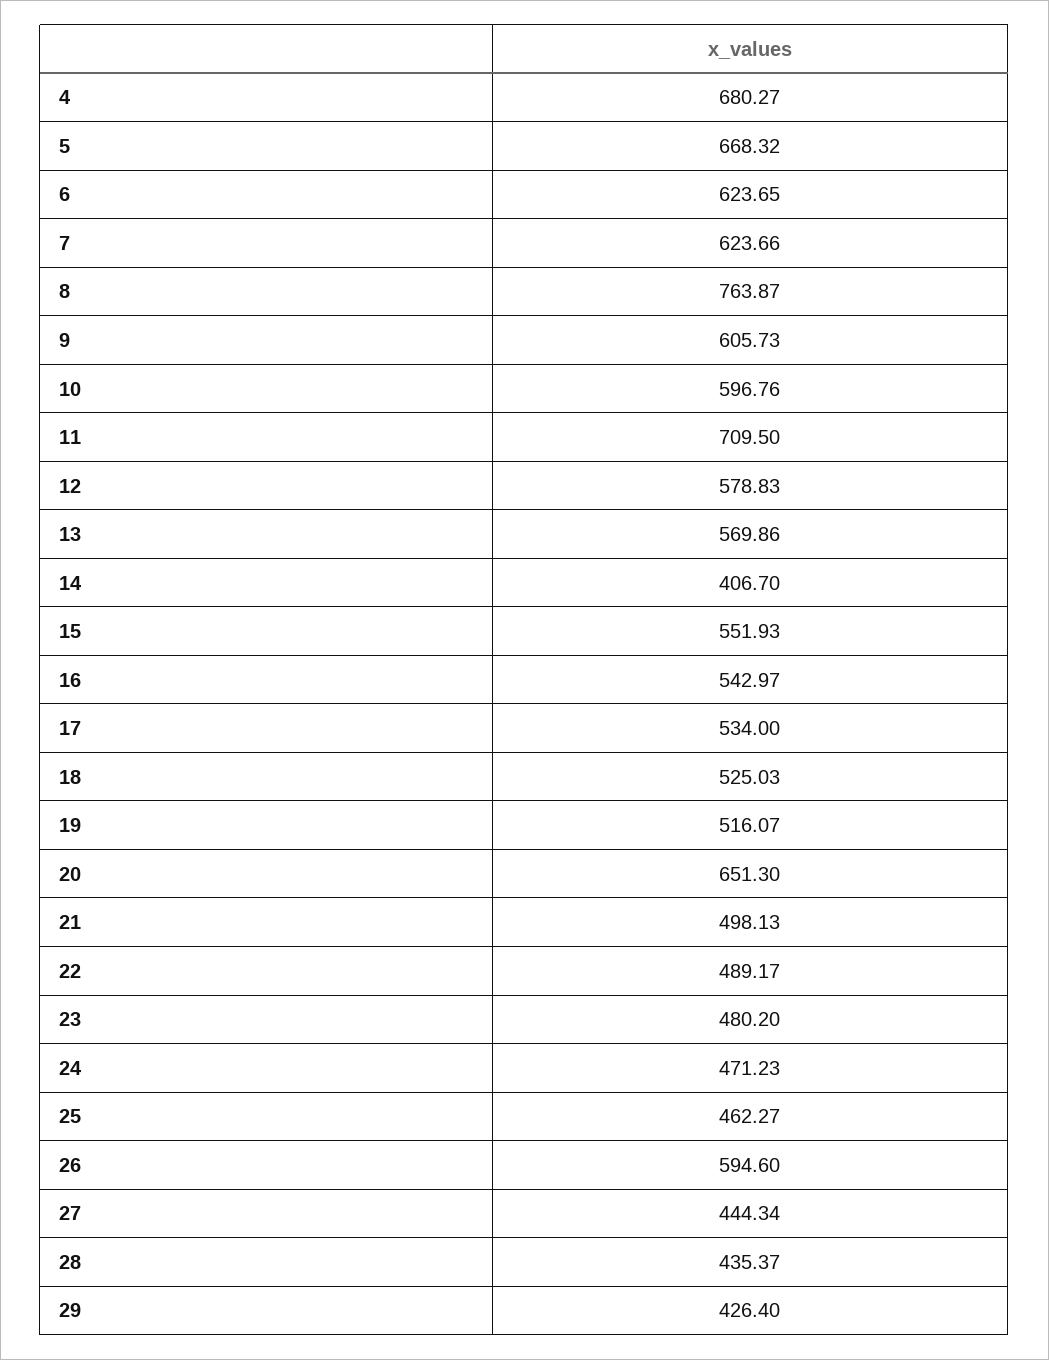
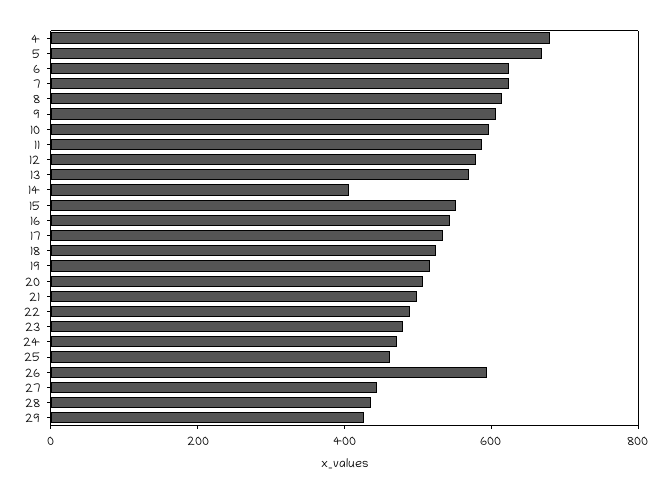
  {
    "4": 680.27,
    "5": 668.32,
    "6": 623.65,
    "7": 623.66,
-   "8": 763.87,
+   "8": 600,
    "9": 605.73,
    "10": 596.76,
-   "11": 709.5,
+   "11": 600,
    "12": 578.83,
    "13": 569.86,
    "14": 406.7,
    "15": 551.93,
    "16": 542.97,
    "17": 534,
    "18": 525.03,
    "19": 516.07,
-   "20": 651.3,
+   "20": 500,
    "21": 498.13,
    "22": 489.17,
    "23": 480.2,
    "24": 471.23,
    "25": 462.27,
    "26": 594.6,
    "27": 444.34,
    "28": 435.37,
    "29": 426.4
  }

